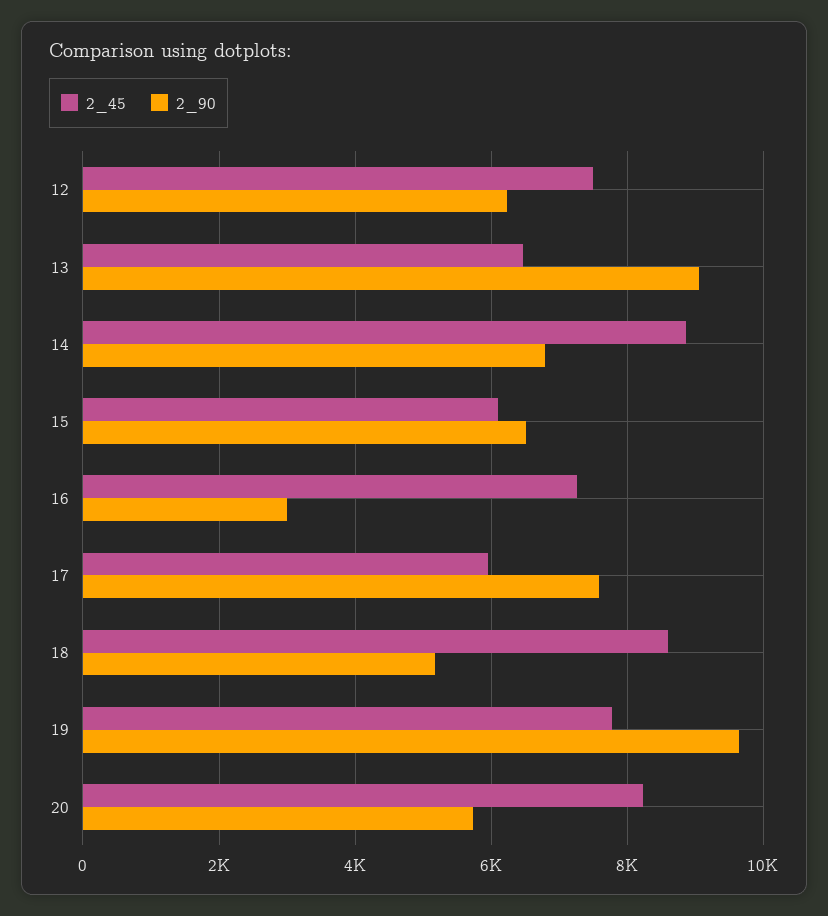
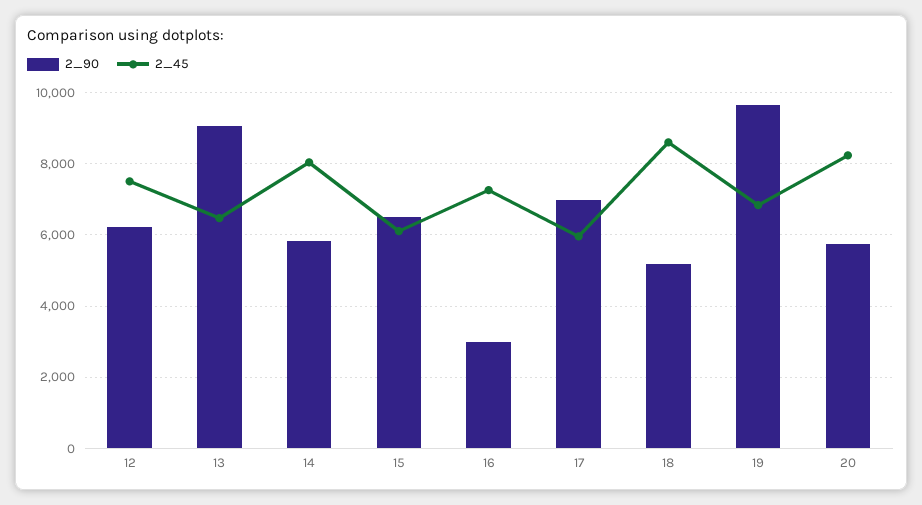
  {
    "2_45": {
      "12": 7400,
      "13": 6400,
-     "14": 8800,
+     "14": 8000,
      "15": 6200,
      "16": 7200,
      "17": 6000,
      "18": 8600,
-     "19": 7800,
+     "19": 6800,
      "20": 8200
    },
    "2_90": {
      "12": 6200,
      "13": 9000,
-     "14": 6800,
+     "14": 5800,
      "15": 6600,
      "16": 3000,
-     "17": 7600,
+     "17": 7000,
      "18": 5200,
      "19": 9600,
      "20": 5800
    }
  }

